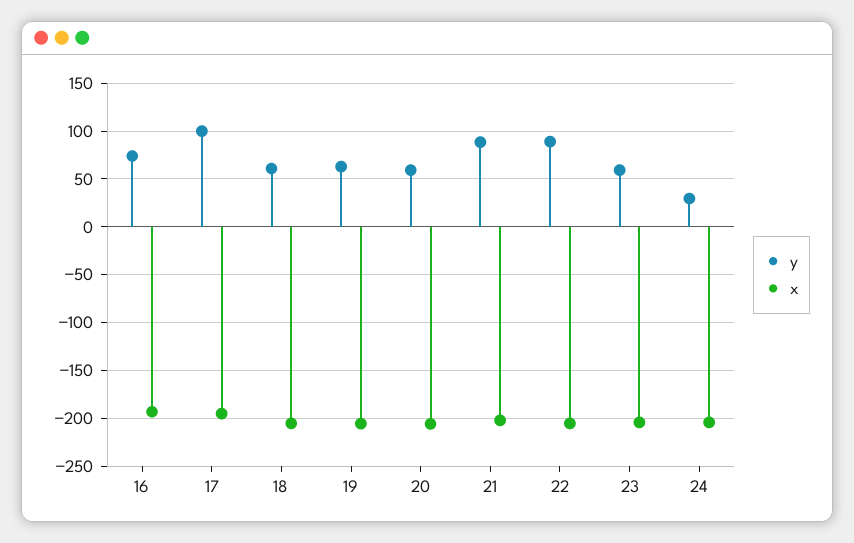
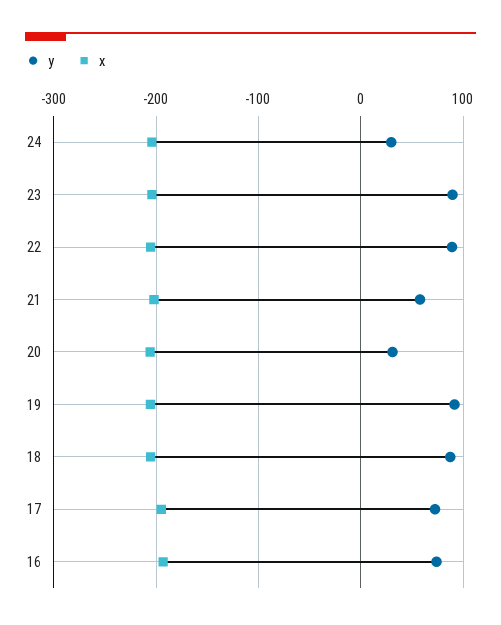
  {
    "y": {
      "16": 70,
-     "17": 100,
+     "17": 70,
-     "18": 60,
+     "18": 90,
-     "19": 60,
+     "19": 90,
-     "20": 60,
+     "20": 30,
-     "21": 90,
+     "21": 60,
      "22": 90,
-     "23": 60,
+     "23": 90,
      "24": 30
    },
    "x": {
      "16": -190,
      "17": -190,
      "18": -210,
      "19": -210,
      "20": -210,
      "21": -200,
      "22": -210,
      "23": -200,
      "24": -200
    }
  }

